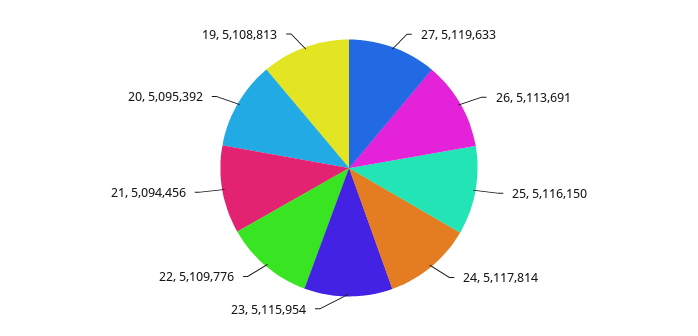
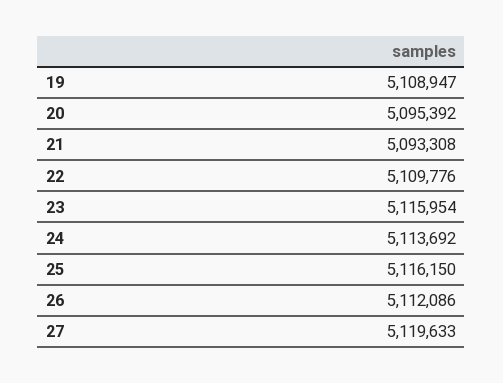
  {
    "27": 5119633,
-   "26": 5113691,
+   "26": 5112086,
    "25": 5116150,
-   "24": 5117814,
+   "24": 5113692,
    "23": 5115954,
    "22": 5109776,
-   "21": 5094456,
+   "21": 5093308,
    "20": 5095392,
-   "19": 5108813
+   "19": 5108947
  }

